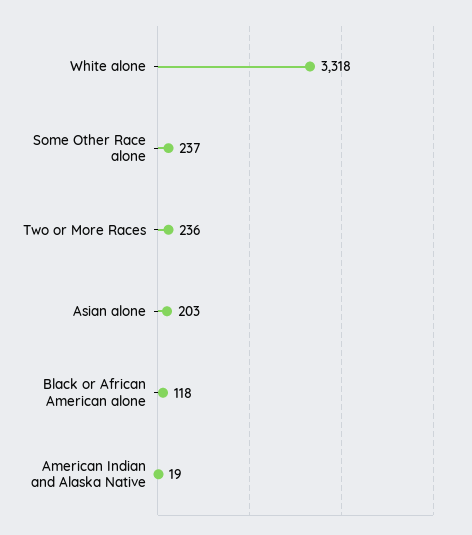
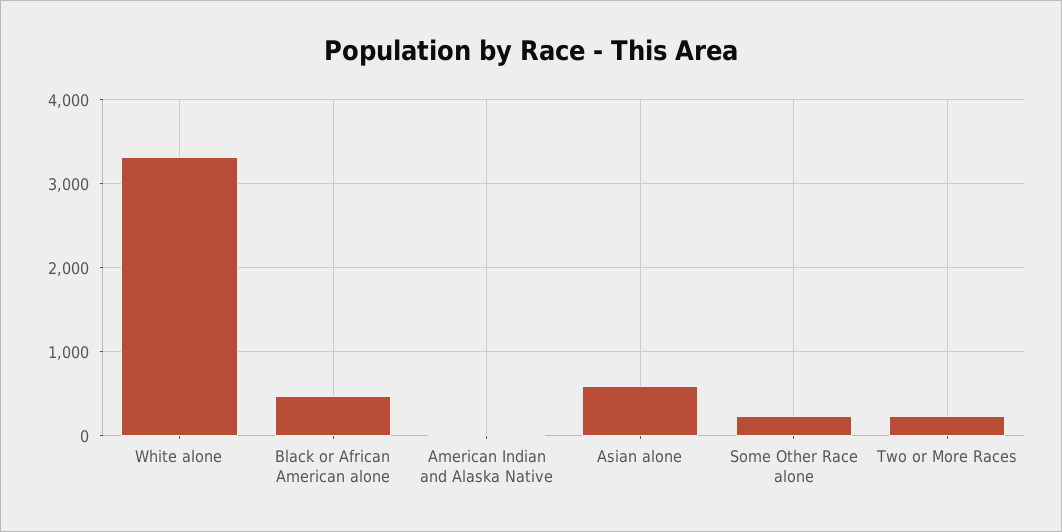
  {
    "White alone": 3318,
    "Some Other Race alone": 237,
    "Two or More Races": 236,
-   "Asian alone": 203,
+   "Asian alone": 600,
-   "Black or African American alone": 118,
+   "Black or African American alone": 500,
    "American Indian and Alaska Native": 19
  }

